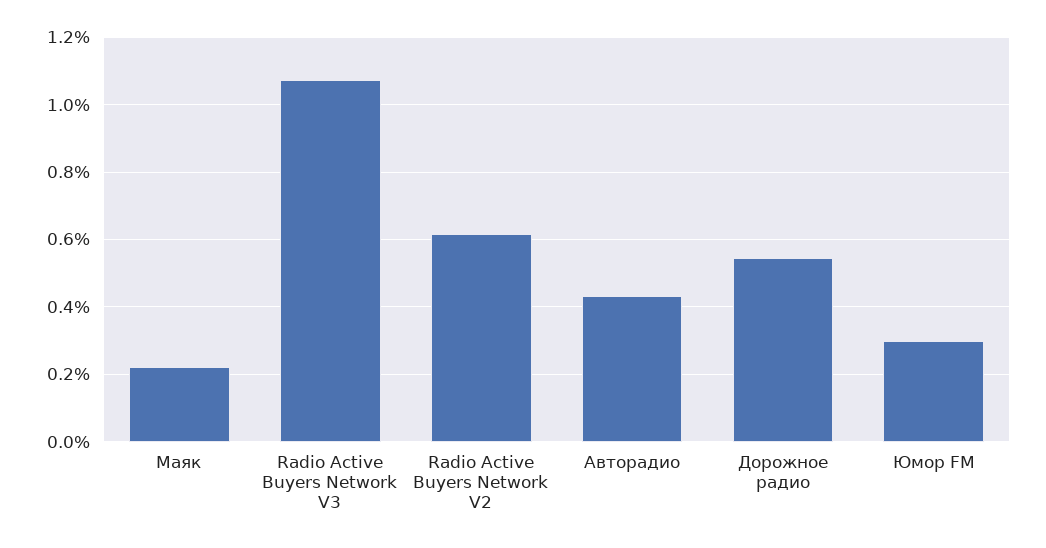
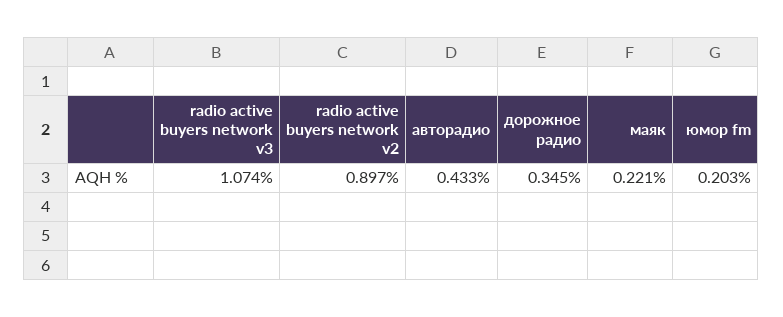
  {
    "Маяк": 0.221,
    "Radio Active Buyers Network V3": 1.074,
-   "Radio Active Buyers Network V2": 0.62,
+   "Radio Active Buyers Network V2": 0.897,
    "Авторадио": 0.433,
-   "Дорожное радио": 0.54,
+   "Дорожное радио": 0.345,
-   "Юмор FM": 0.3
+   "Юмор FM": 0.203
  }

